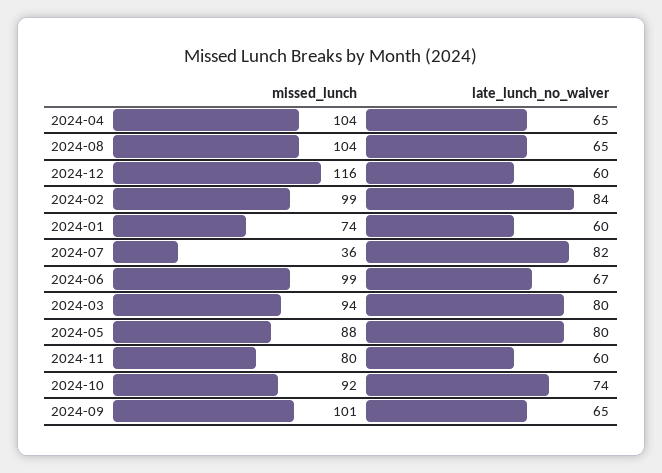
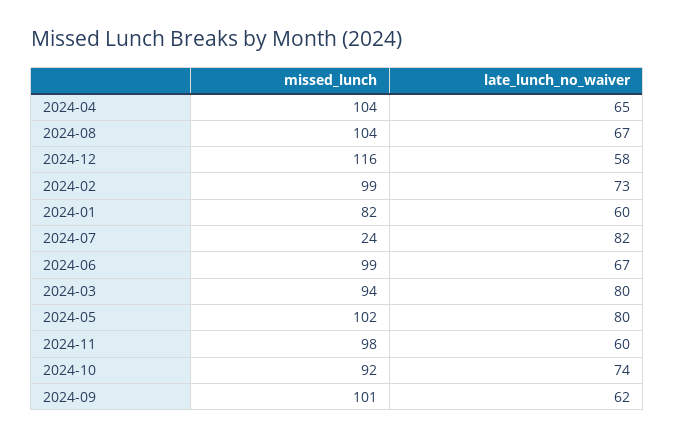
  {
    "missed_lunch": {
      "2024-04": 104,
      "2024-08": 104,
      "2024-12": 116,
      "2024-02": 99,
-     "2024-01": 74,
+     "2024-01": 82,
-     "2024-07": 36,
+     "2024-07": 24,
      "2024-06": 99,
      "2024-03": 94,
-     "2024-05": 88,
+     "2024-05": 102,
-     "2024-11": 80,
+     "2024-11": 98,
      "2024-10": 92,
      "2024-09": 101
    },
    "late_lunch_no_waiver": {
      "2024-04": 65,
-     "2024-08": 65,
+     "2024-08": 67,
-     "2024-12": 60,
+     "2024-12": 58,
-     "2024-02": 84,
+     "2024-02": 73,
      "2024-01": 60,
      "2024-07": 82,
      "2024-06": 67,
      "2024-03": 80,
      "2024-05": 80,
      "2024-11": 60,
      "2024-10": 74,
-     "2024-09": 65
+     "2024-09": 62
    }
  }

